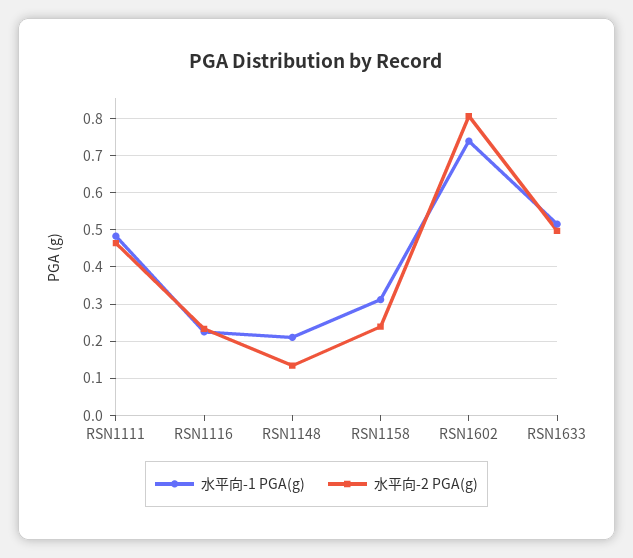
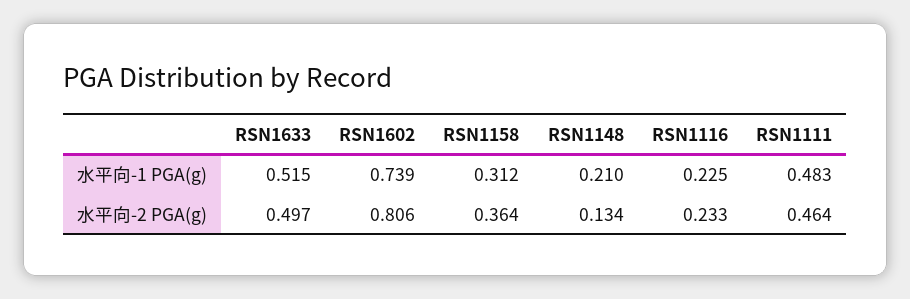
  {
    "水平向-1 PGA(g)": {
      "RSN1111": 0.483,
      "RSN1116": 0.225,
      "RSN1148": 0.21,
      "RSN1158": 0.312,
      "RSN1602": 0.739,
      "RSN1633": 0.515
    },
    "水平向-2 PGA(g)": {
      "RSN1111": 0.464,
      "RSN1116": 0.233,
      "RSN1148": 0.134,
-     "RSN1158": 0.24,
+     "RSN1158": 0.364,
      "RSN1602": 0.806,
      "RSN1633": 0.497
    }
  }

